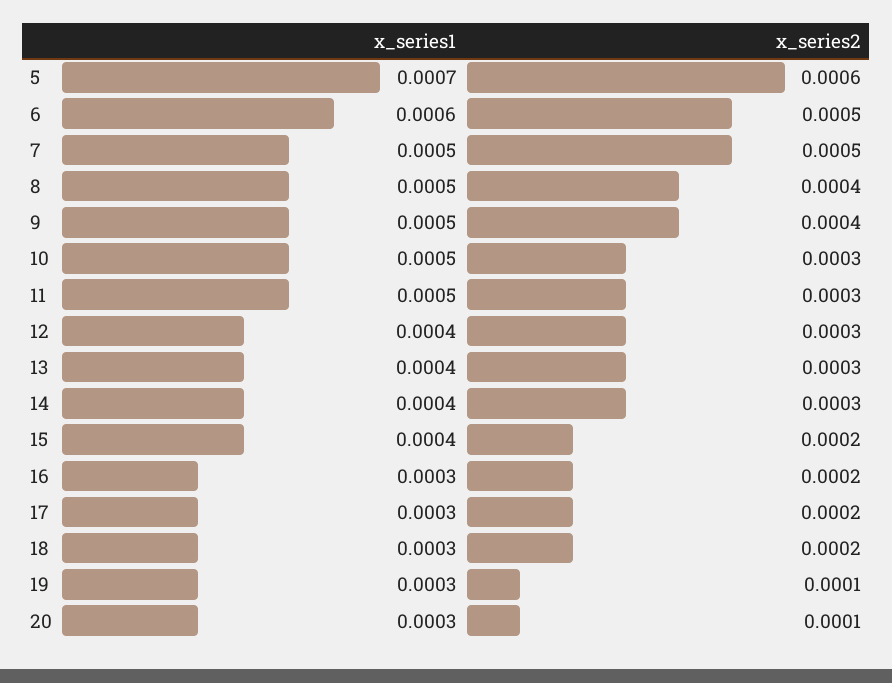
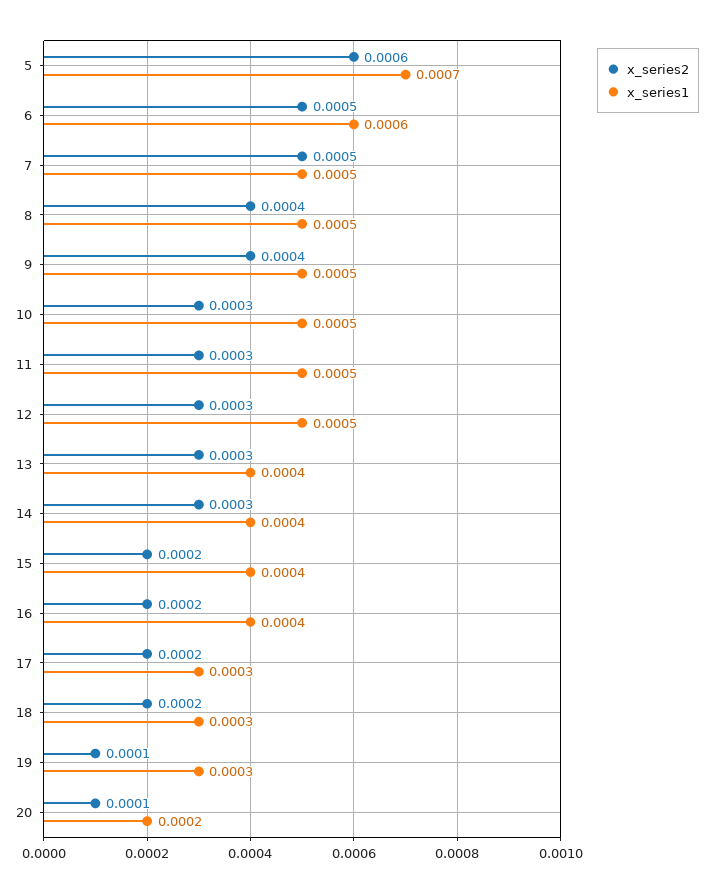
  {
    "x_series1": {
      "5": 0.0007,
      "6": 0.0006,
      "7": 0.0005,
      "8": 0.0005,
      "9": 0.0005,
      "10": 0.0005,
      "11": 0.0005,
-     "12": 0.0004,
+     "12": 0.0005,
      "13": 0.0004,
      "14": 0.0004,
      "15": 0.0004,
-     "16": 0.0003,
+     "16": 0.0004,
      "17": 0.0003,
      "18": 0.0003,
      "19": 0.0003,
-     "20": 0.0003
+     "20": 0.0002
    },
    "x_series2": {
      "5": 0.0006,
      "6": 0.0005,
      "7": 0.0005,
      "8": 0.0004,
      "9": 0.0004,
      "10": 0.0003,
      "11": 0.0003,
      "12": 0.0003,
      "13": 0.0003,
      "14": 0.0003,
      "15": 0.0002,
      "16": 0.0002,
      "17": 0.0002,
      "18": 0.0002,
      "19": 0.0001,
      "20": 0.0001
    }
  }

